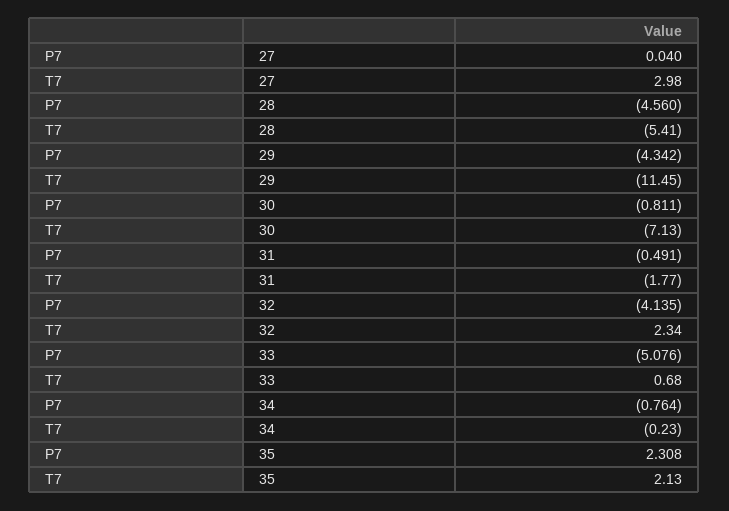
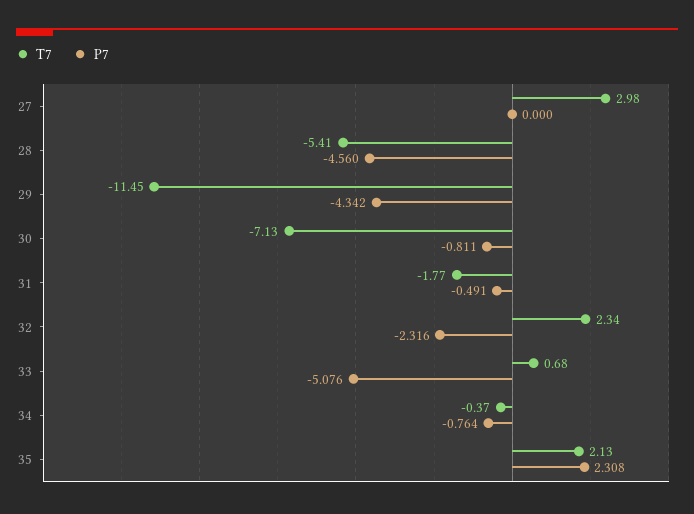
  {
    "P7": {
-     "27": 0.04,
+     "27": 0,
      "28": -4.56,
      "29": -4.342,
      "30": -0.811,
      "31": -0.491,
-     "32": -4.135,
+     "32": -2.316,
      "33": -5.076,
      "34": -0.764,
      "35": 2.308
    },
    "T7": {
      "27": 2.98,
      "28": -5.41,
      "29": -11.45,
      "30": -7.13,
      "31": -1.77,
      "32": 2.34,
      "33": 0.68,
-     "34": -0.23,
+     "34": -0.37,
      "35": 2.13
    }
  }

